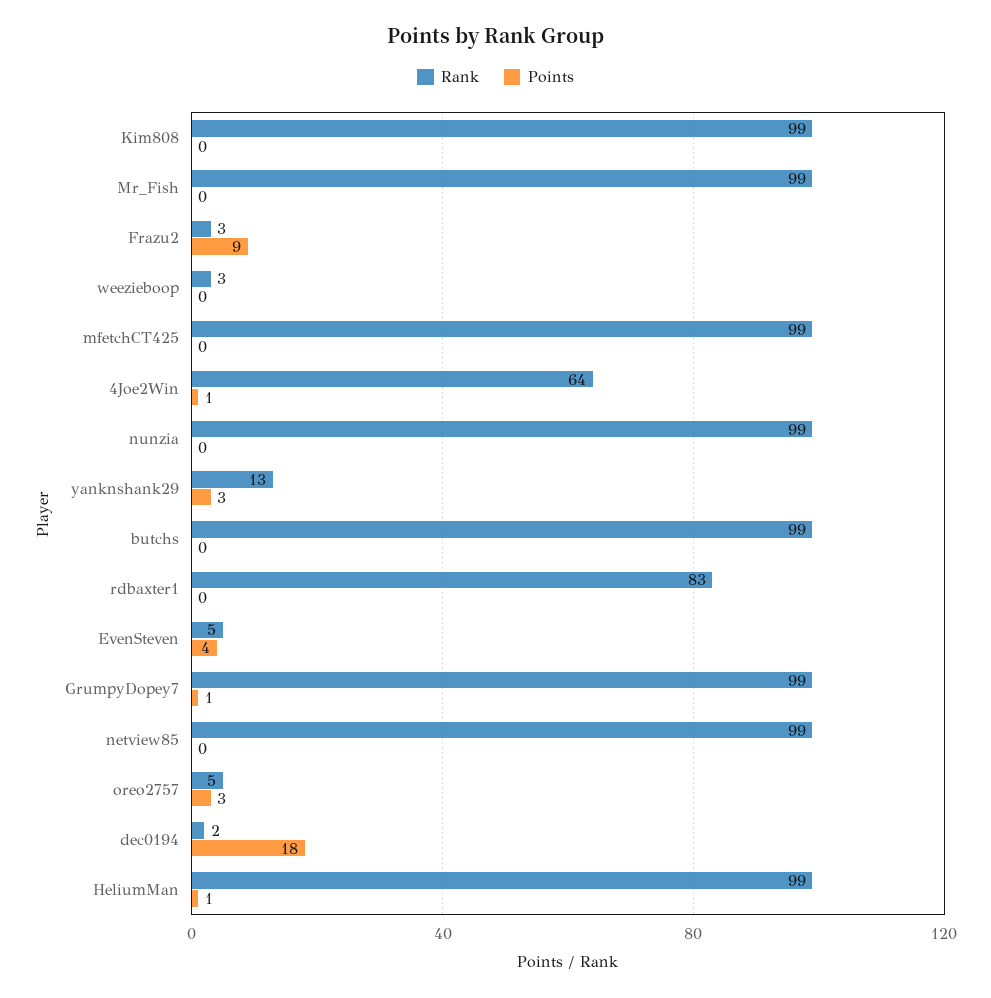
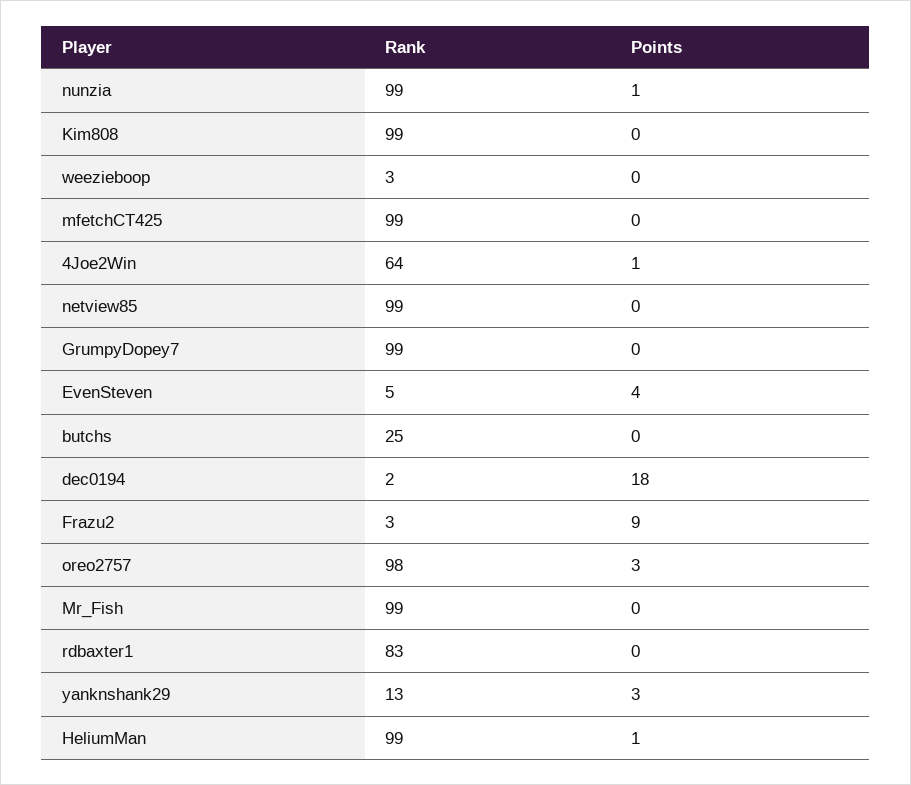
  {
    "Rank": {
      "Kim808": 99,
      "Mr_Fish": 99,
      "Frazu2": 3,
      "weezieboop": 3,
      "mfetchCT425": 99,
      "4Joe2Win": 64,
      "nunzia": 99,
      "yanknshank29": 13,
-     "butchs": 99,
+     "butchs": 25,
      "rdbaxter1": 83,
      "EvenSteven": 5,
      "GrumpyDopey7": 99,
      "netview85": 99,
-     "oreo2757": 5,
+     "oreo2757": 98,
      "dec0194": 2,
      "HeliumMan": 99
    },
    "Points": {
      "Kim808": 0,
      "Mr_Fish": 0,
      "Frazu2": 9,
      "weezieboop": 0,
      "mfetchCT425": 0,
      "4Joe2Win": 1,
-     "nunzia": 0,
+     "nunzia": 1,
      "yanknshank29": 3,
      "butchs": 0,
      "rdbaxter1": 0,
      "EvenSteven": 4,
-     "GrumpyDopey7": 1,
+     "GrumpyDopey7": 0,
      "netview85": 0,
      "oreo2757": 3,
      "dec0194": 18,
      "HeliumMan": 1
    }
  }

